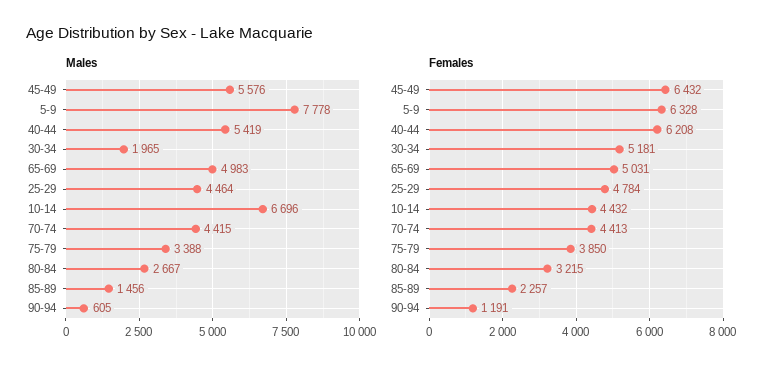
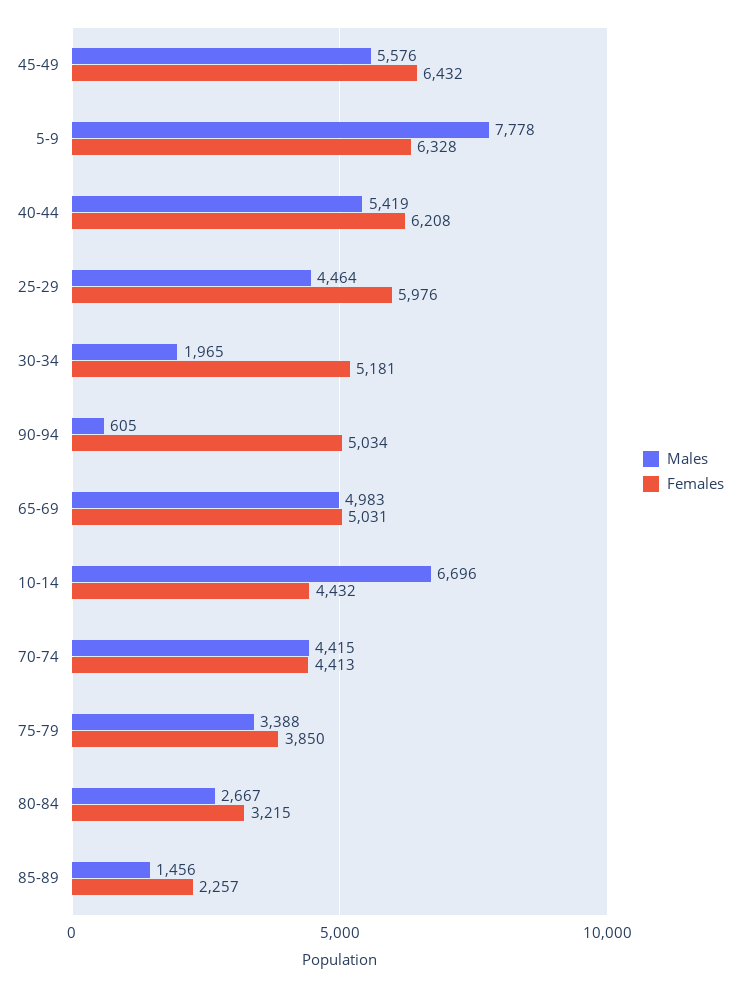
  {
    "Males": {
      "45-49": 5576,
      "5-9": 7778,
      "40-44": 5419,
      "30-34": 1965,
      "65-69": 4983,
      "25-29": 4464,
      "10-14": 6696,
      "70-74": 4415,
      "75-79": 3388,
      "80-84": 2667,
      "85-89": 1456,
      "90-94": 605
    },
    "Females": {
      "45-49": 6432,
      "5-9": 6328,
      "40-44": 6208,
      "30-34": 5181,
      "65-69": 5031,
-     "25-29": 4784,
+     "25-29": 5976,
      "10-14": 4432,
      "70-74": 4413,
      "75-79": 3850,
      "80-84": 3215,
      "85-89": 2257,
-     "90-94": 1191
+     "90-94": 5034
    }
  }

